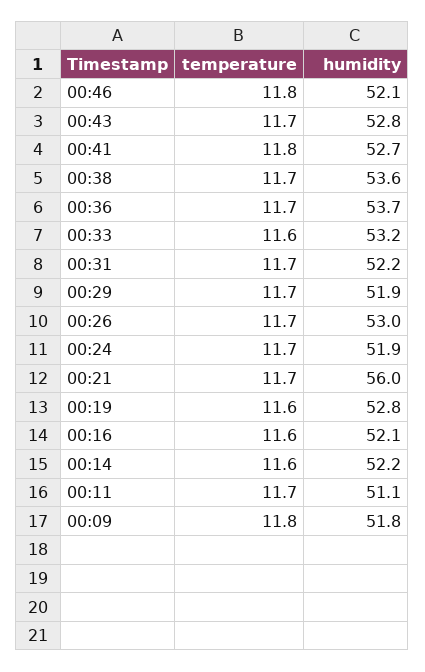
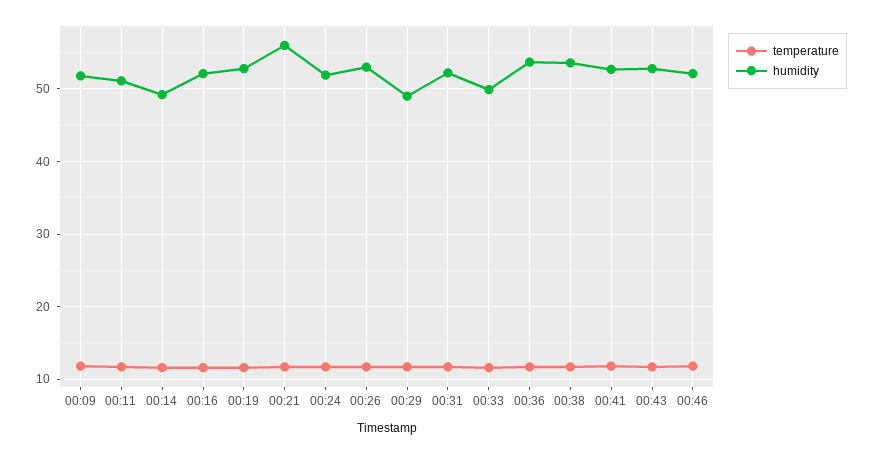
  {
    "temperature": {
      "00:46": 11.8,
      "00:43": 11.7,
      "00:41": 11.8,
      "00:38": 11.7,
      "00:36": 11.7,
      "00:33": 11.6,
      "00:31": 11.7,
      "00:29": 11.7,
      "00:26": 11.7,
      "00:24": 11.7,
      "00:21": 11.7,
      "00:19": 11.6,
      "00:16": 11.6,
      "00:14": 11.6,
      "00:11": 11.7,
      "00:09": 11.8
    },
    "humidity": {
      "00:46": 52.1,
      "00:43": 52.8,
      "00:41": 52.7,
      "00:38": 53.6,
      "00:36": 53.7,
-     "00:33": 53.2,
+     "00:33": 50,
      "00:31": 52.2,
-     "00:29": 51.9,
+     "00:29": 49,
      "00:26": 53,
      "00:24": 51.9,
      "00:21": 56,
      "00:19": 52.8,
      "00:16": 52.1,
-     "00:14": 52.2,
+     "00:14": 49,
      "00:11": 51.1,
      "00:09": 51.8
    }
  }

